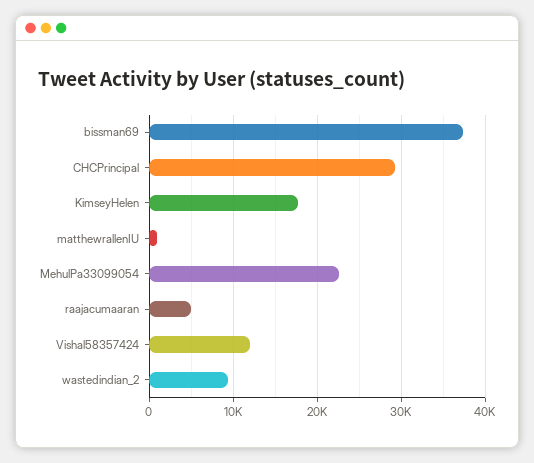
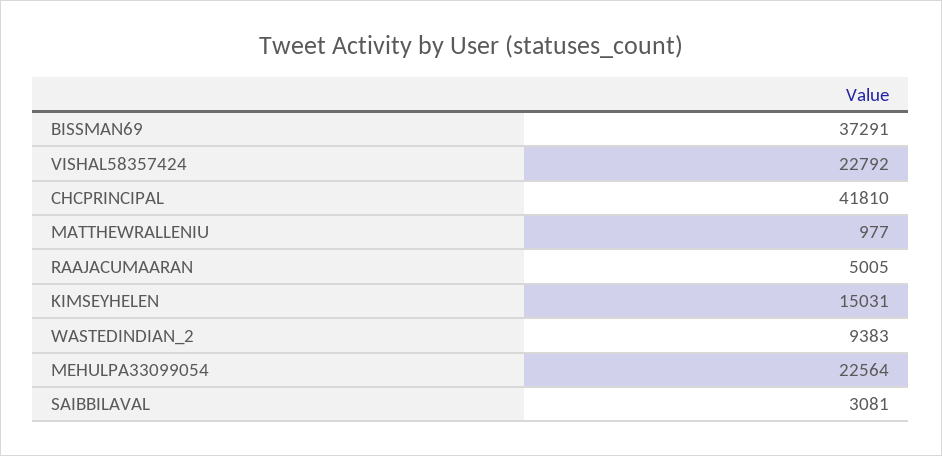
  {
    "bissman69": 37291,
-   "CHCPrincipal": 29000,
+   "CHCPrincipal": 41810,
-   "KimseyHelen": 18000,
+   "KimseyHelen": 15031,
    "matthewrallenIU": 977,
    "MehulPa33099054": 22564,
    "raajacumaaran": 5005,
-   "Vishal58357424": 12000,
+   "Vishal58357424": 22792,
-   "wastedindian_2": 9383
+   "wastedindian_2": 9383,
+   "SAIBBILAVAL": 3081
  }

